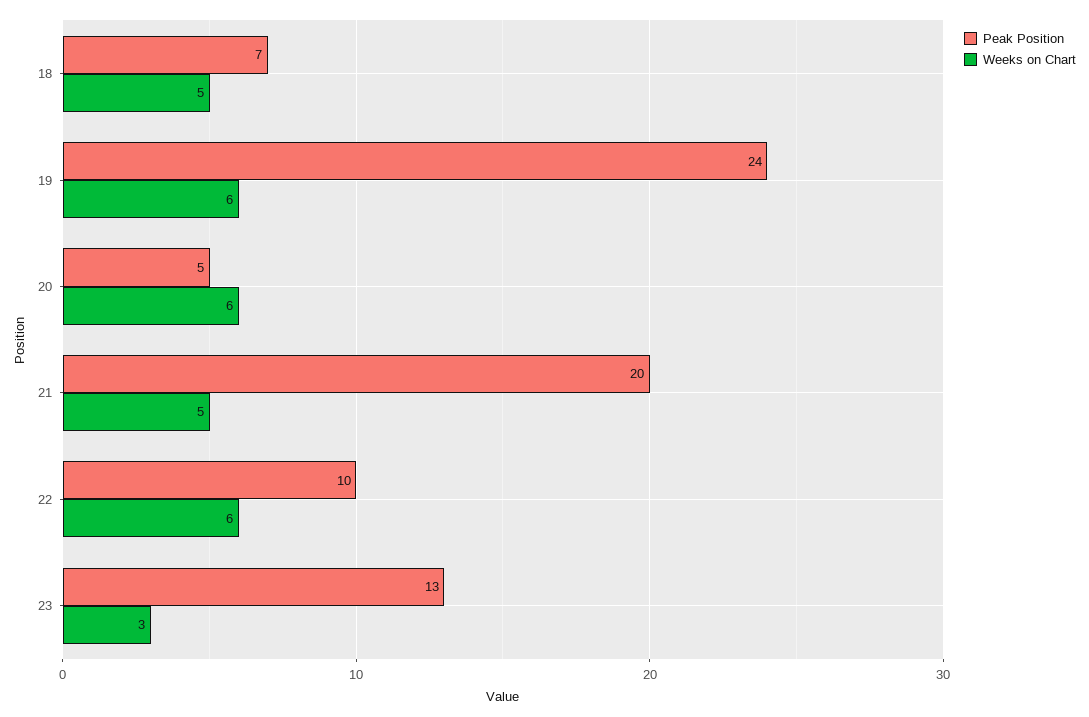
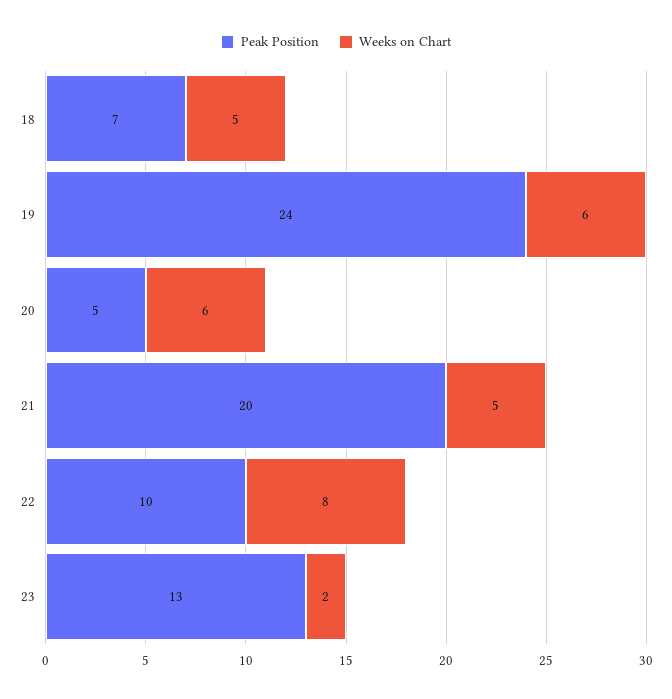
  {
    "Peak Position": {
      "18": 7,
      "19": 24,
      "20": 5,
      "21": 20,
      "22": 10,
      "23": 13
    },
    "Weeks on Chart": {
      "18": 5,
      "19": 6,
      "20": 6,
      "21": 5,
-     "22": 6,
+     "22": 8,
-     "23": 3
+     "23": 2
    }
  }

